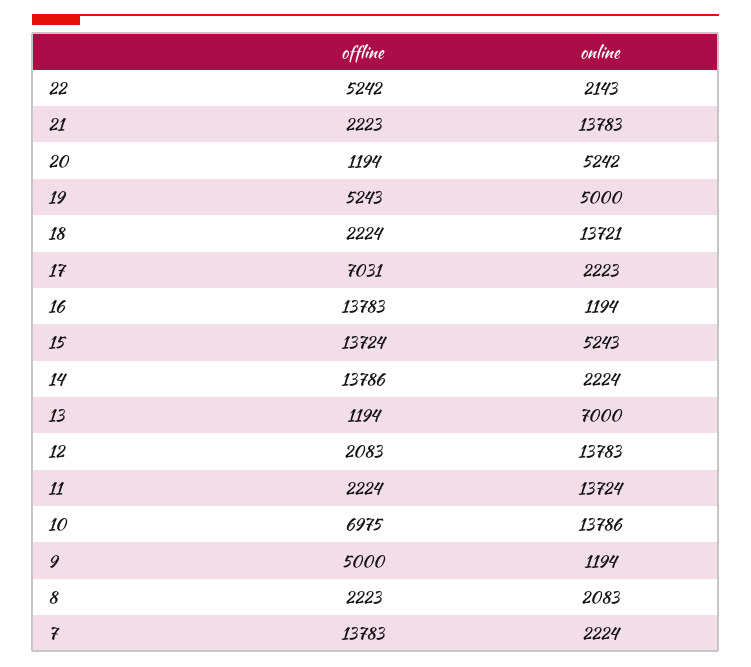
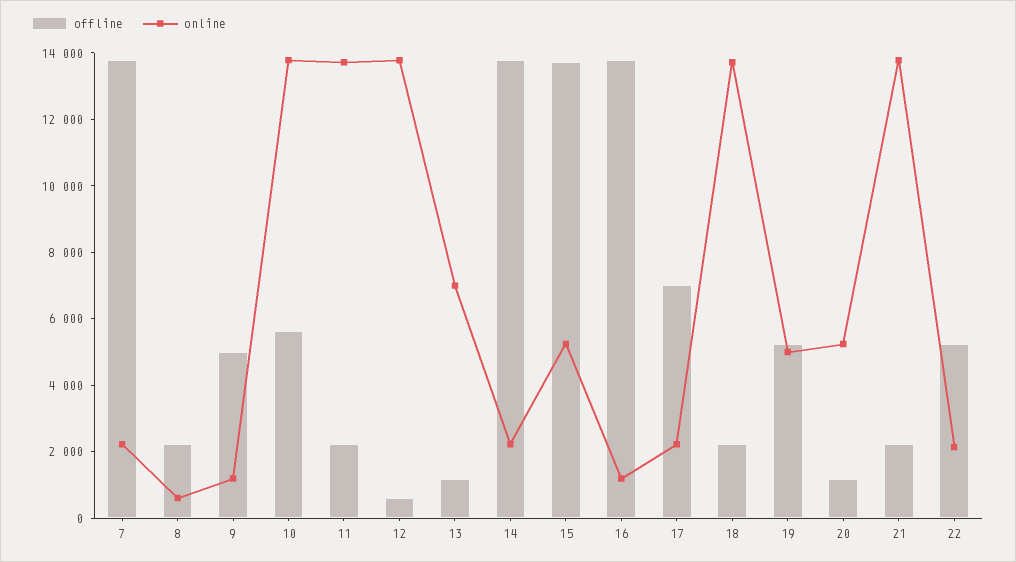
  {
    "offline": {
      "22": 5242,
      "21": 2223,
      "20": 1194,
      "19": 5243,
      "18": 2224,
      "17": 7031,
      "16": 13783,
      "15": 13724,
      "14": 13786,
      "13": 1194,
-     "12": 2083,
+     "12": 500,
      "11": 2224,
-     "10": 6975,
+     "10": 5500,
      "9": 5000,
      "8": 2223,
      "7": 13783
    },
    "online": {
      "22": 2143,
      "21": 13783,
      "20": 5242,
      "19": 5000,
      "18": 13721,
      "17": 2223,
      "16": 1194,
      "15": 5243,
      "14": 2224,
      "13": 7000,
      "12": 13783,
      "11": 13724,
      "10": 13786,
      "9": 1194,
-     "8": 2083,
+     "8": 500,
      "7": 2224
    }
  }

